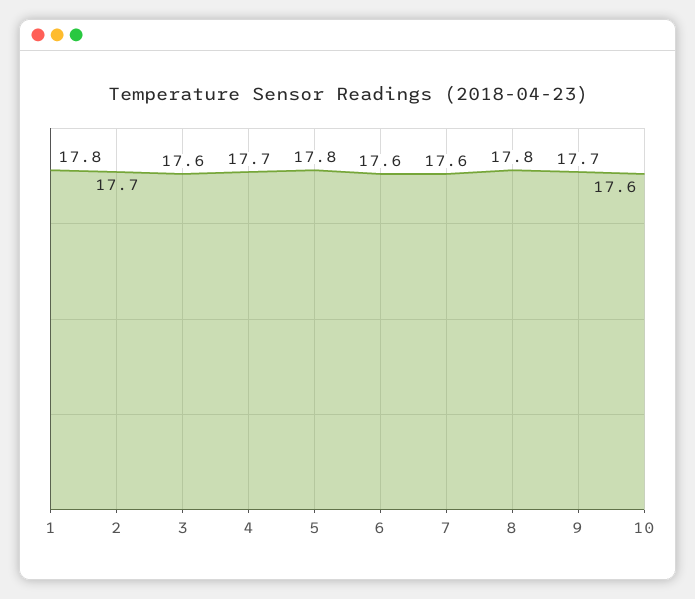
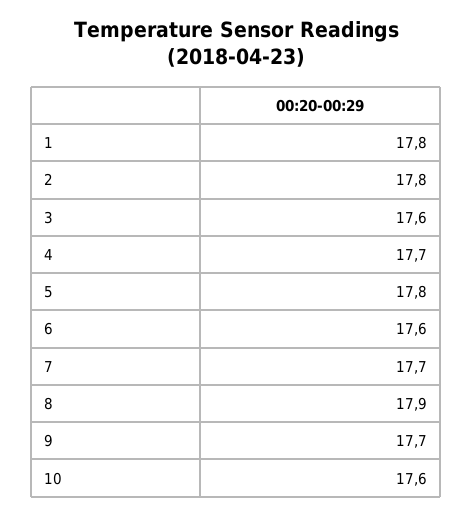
  {
    "1": 17.8,
-   "2": 17.7,
+   "2": 17.8,
    "3": 17.6,
    "4": 17.7,
    "5": 17.8,
    "6": 17.6,
-   "7": 17.6,
+   "7": 17.7,
-   "8": 17.8,
+   "8": 17.9,
    "9": 17.7,
    "10": 17.6
  }

